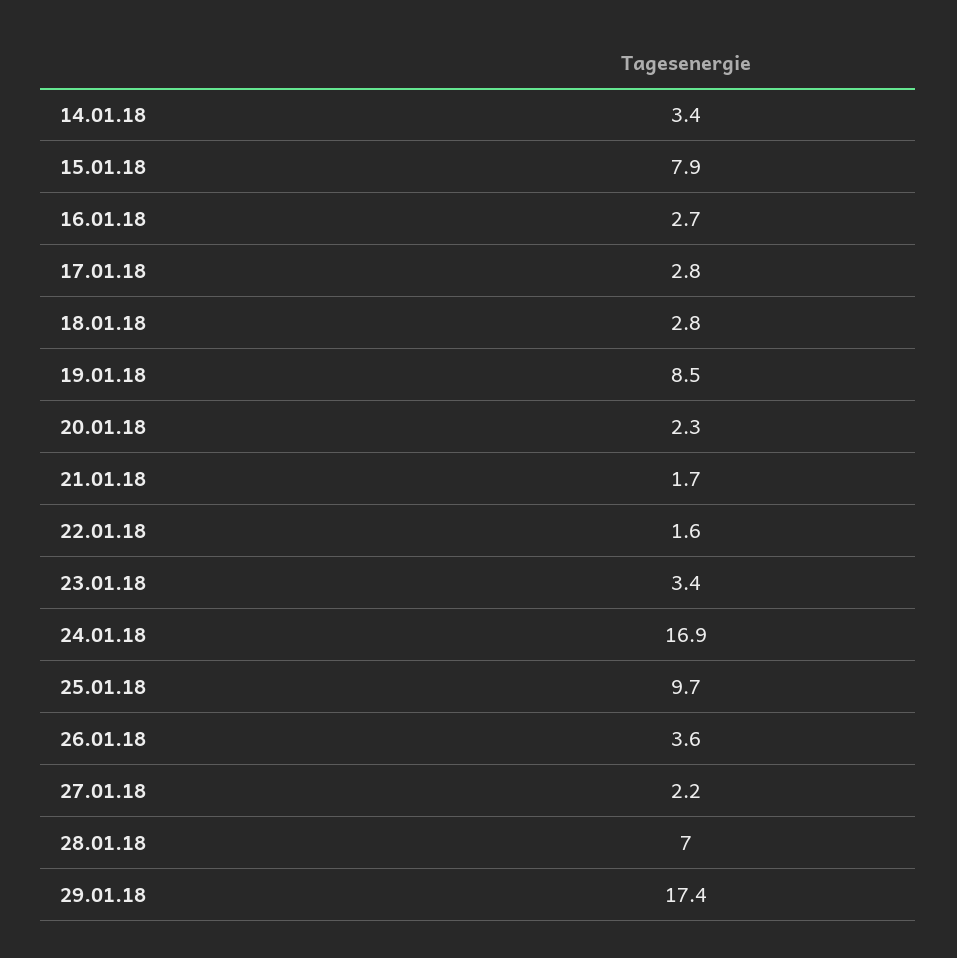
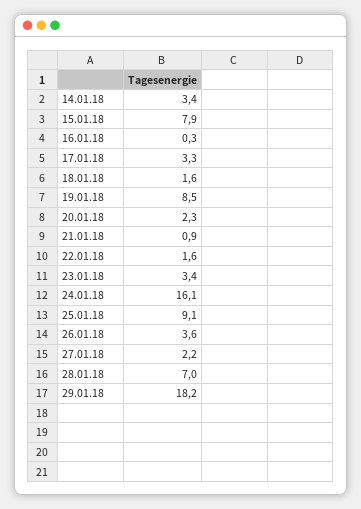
  {
    "14.01.18": 3.4,
    "15.01.18": 7.9,
-   "16.01.18": 2.7,
+   "16.01.18": 0.3,
-   "17.01.18": 2.8,
+   "17.01.18": 3.3,
-   "18.01.18": 2.8,
+   "18.01.18": 1.6,
    "19.01.18": 8.5,
    "20.01.18": 2.3,
-   "21.01.18": 1.7,
+   "21.01.18": 0.9,
    "22.01.18": 1.6,
    "23.01.18": 3.4,
-   "24.01.18": 16.9,
+   "24.01.18": 16.1,
-   "25.01.18": 9.7,
+   "25.01.18": 9.1,
    "26.01.18": 3.6,
    "27.01.18": 2.2,
    "28.01.18": 7,
-   "29.01.18": 17.4
+   "29.01.18": 18.2
  }

